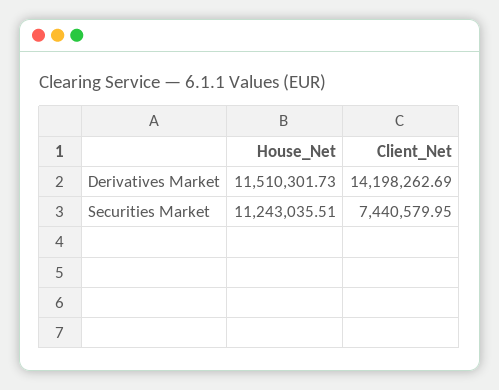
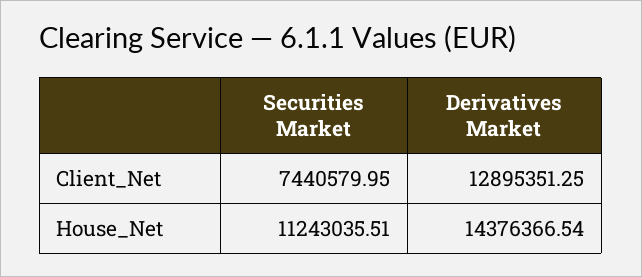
  {
    "House_Net": {
-     "Derivatives Market": 11510301.73,
+     "Derivatives Market": 14376366.54,
      "Securities Market": 11243035.51
    },
    "Client_Net": {
-     "Derivatives Market": 14198262.69,
+     "Derivatives Market": 12895351.25,
      "Securities Market": 7440579.95
    }
  }

